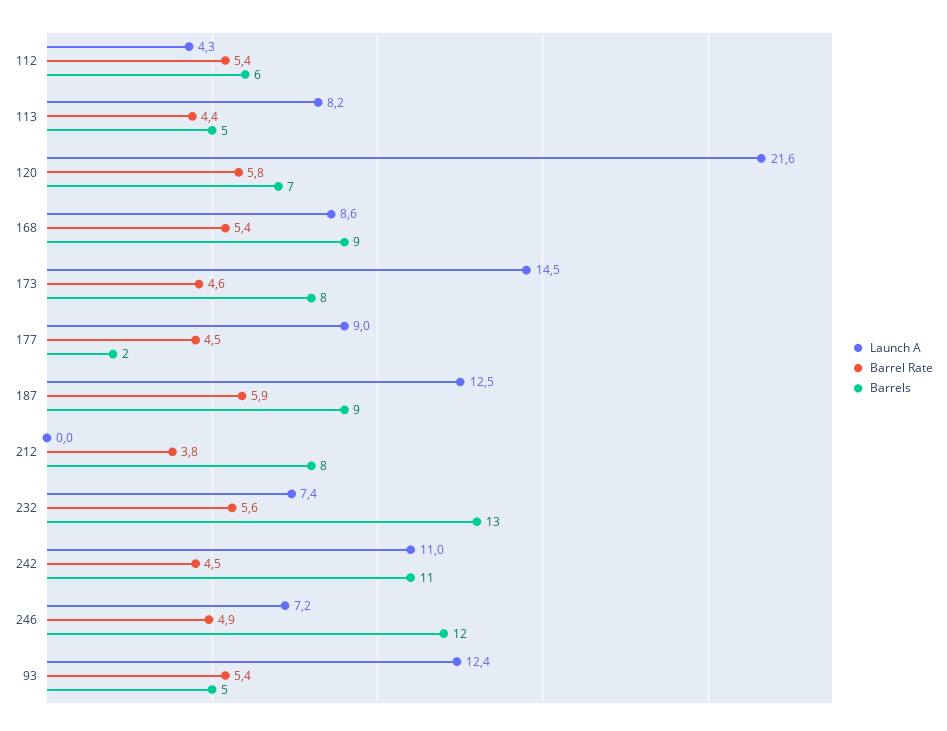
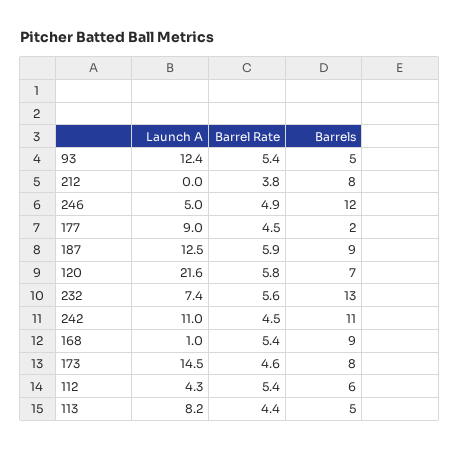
  {
    "Launch A": {
      "112": 4.3,
      "113": 8.2,
      "120": 21.6,
-     "168": 8.6,
+     "168": 1,
      "173": 14.5,
      "177": 9,
      "187": 12.5,
      "212": 0,
      "232": 7.4,
      "242": 11,
-     "246": 7.2,
+     "246": 5,
      "93": 12.4
    },
    "Barrel Rate": {
      "112": 5.4,
      "113": 4.4,
      "120": 5.8,
      "168": 5.4,
      "173": 4.6,
      "177": 4.5,
      "187": 5.9,
      "212": 3.8,
      "232": 5.6,
      "242": 4.5,
      "246": 4.9,
      "93": 5.4
    },
    "Barrels": {
      "112": 6,
      "113": 5,
      "120": 7,
      "168": 9,
      "173": 8,
      "177": 2,
      "187": 9,
      "212": 8,
      "232": 13,
      "242": 11,
      "246": 12,
      "93": 5
    }
  }

